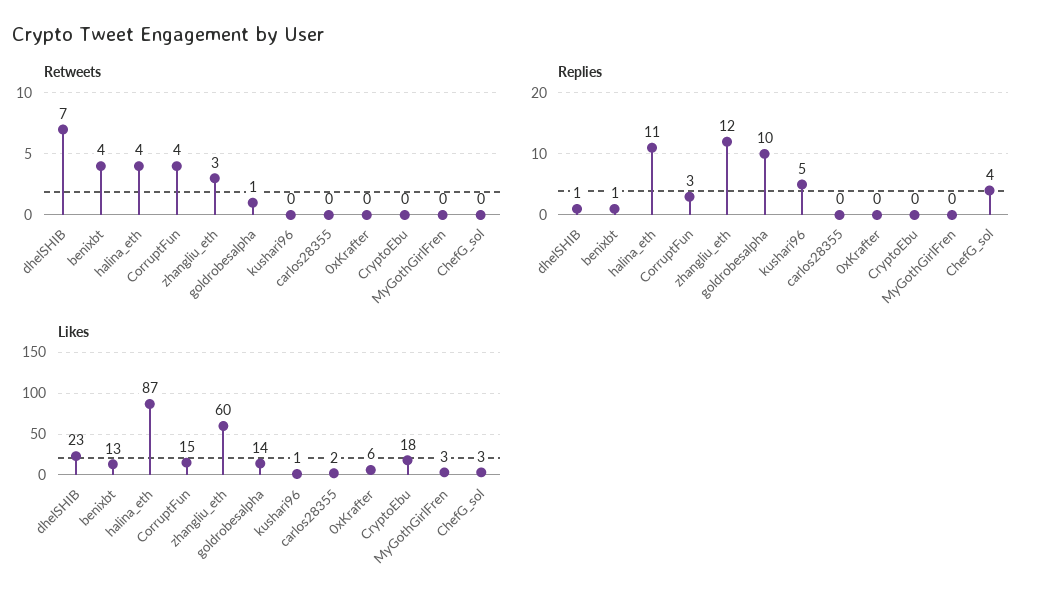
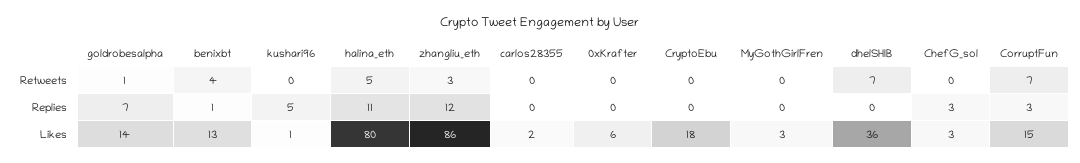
  {
    "Retweets": {
      "dhelSHIB": 7,
      "benixbt": 4,
-     "halina_eth": 4,
+     "halina_eth": 5,
-     "CorruptFun": 4,
+     "CorruptFun": 7,
      "zhangliu_eth": 3,
      "goldrobesalpha": 1,
      "kushari96": 0,
      "carlos28355": 0,
      "0xKrafter": 0,
      "CryptoEbu": 0,
      "MyGothGirlFren": 0,
      "ChefG_sol": 0
    },
    "Replies": {
-     "dhelSHIB": 1,
+     "dhelSHIB": 0,
      "benixbt": 1,
      "halina_eth": 11,
      "CorruptFun": 3,
      "zhangliu_eth": 12,
-     "goldrobesalpha": 10,
+     "goldrobesalpha": 7,
      "kushari96": 5,
      "carlos28355": 0,
      "0xKrafter": 0,
      "CryptoEbu": 0,
      "MyGothGirlFren": 0,
-     "ChefG_sol": 4
+     "ChefG_sol": 3
    },
    "Likes": {
-     "dhelSHIB": 23,
+     "dhelSHIB": 36,
      "benixbt": 13,
-     "halina_eth": 87,
+     "halina_eth": 80,
      "CorruptFun": 15,
-     "zhangliu_eth": 60,
+     "zhangliu_eth": 86,
      "goldrobesalpha": 14,
      "kushari96": 1,
      "carlos28355": 2,
      "0xKrafter": 6,
      "CryptoEbu": 18,
      "MyGothGirlFren": 3,
      "ChefG_sol": 3
    }
  }

